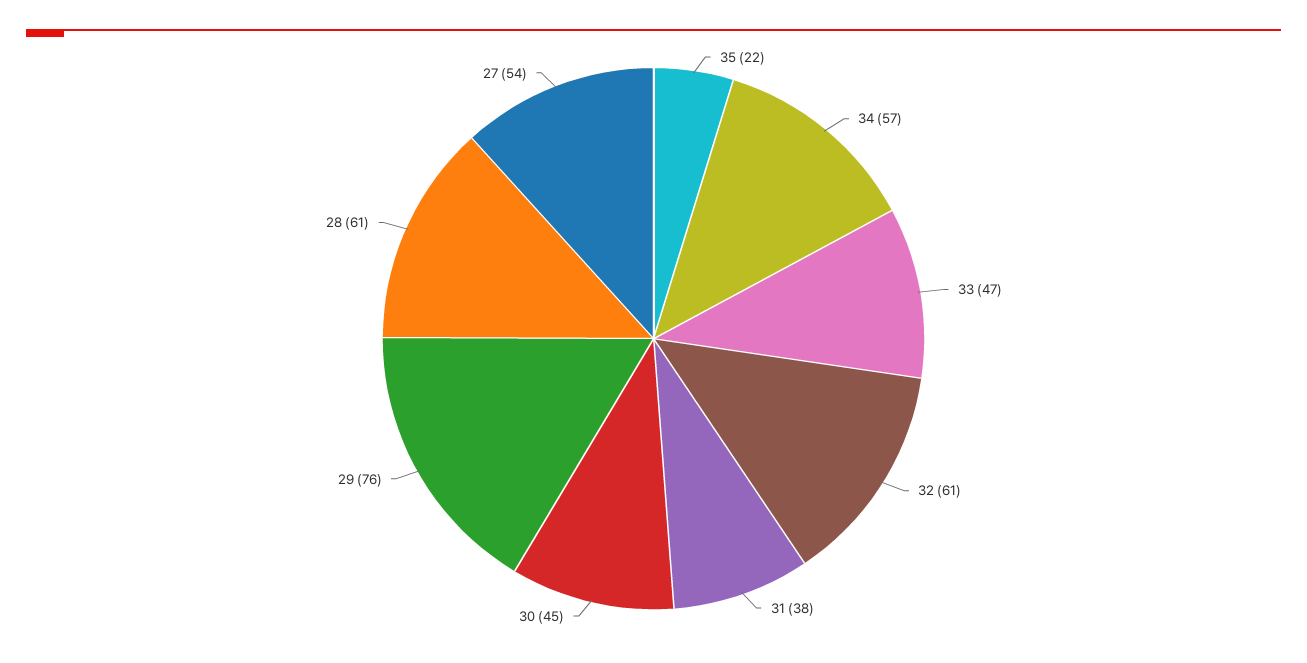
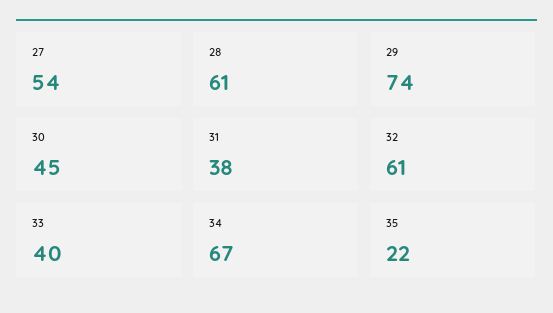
  {
    "35": 22,
-   "34": 57,
+   "34": 67,
-   "33": 47,
+   "33": 40,
    "32": 61,
    "31": 38,
    "30": 45,
-   "29": 76,
+   "29": 74,
    "28": 61,
    "27": 54
  }

